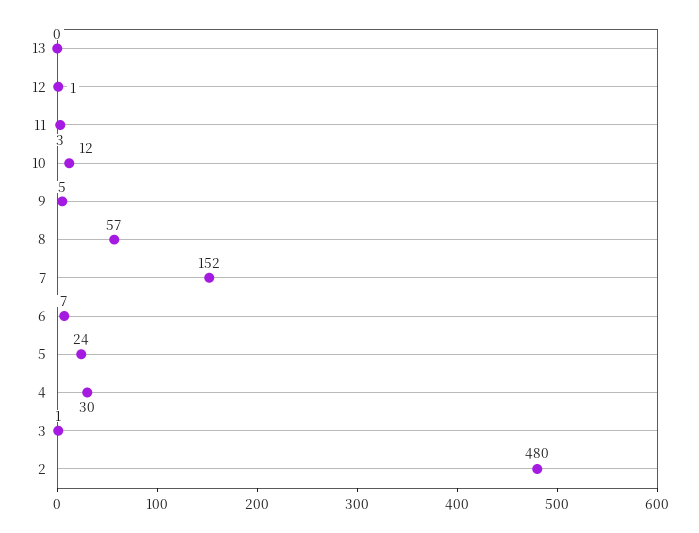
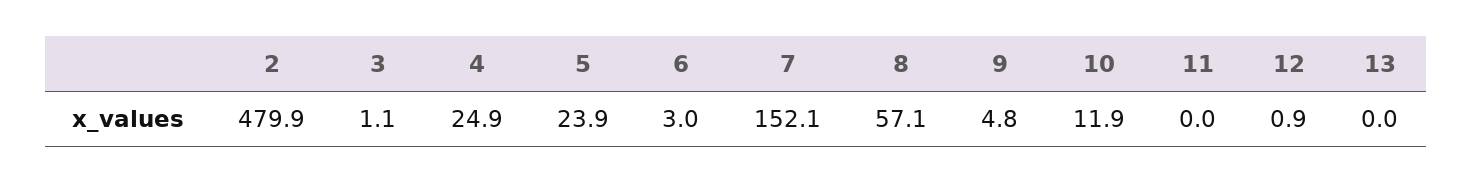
  {
    "13": 0,
    "12": 0.9,
-   "11": 3,
+   "11": 0,
    "10": 11.9,
    "9": 4.8,
    "8": 57.1,
    "7": 152.1,
-   "6": 7,
+   "6": 3,
    "5": 23.9,
-   "4": 30,
+   "4": 24.9,
    "3": 1.1,
    "2": 479.9
  }

